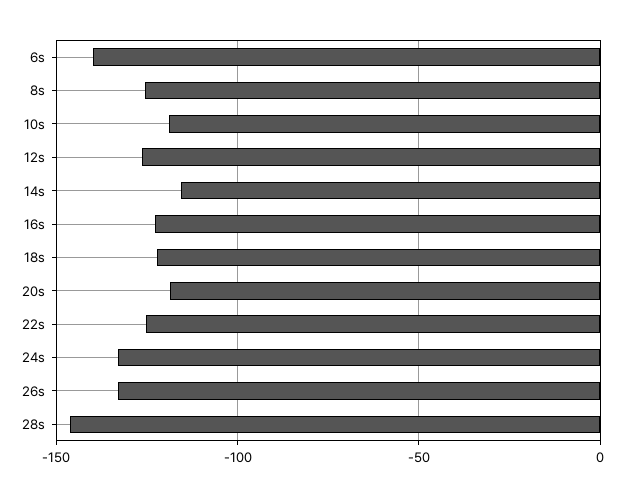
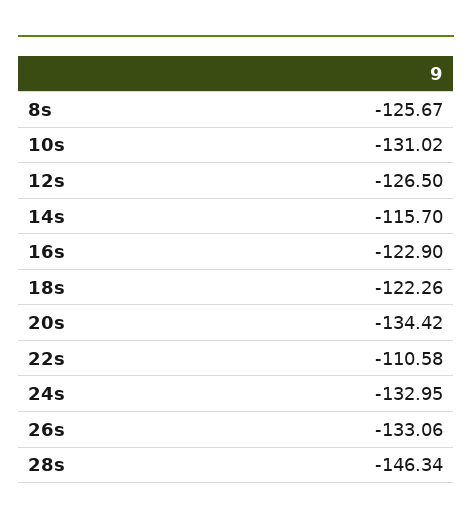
  {
-   "6s": -140,
    "8s": -125.67,
-   "10s": -120,
+   "10s": -131.02,
    "12s": -126.5,
    "14s": -115.7,
    "16s": -122.9,
    "18s": -122.26,
-   "20s": -120,
+   "20s": -134.42,
-   "22s": -125,
+   "22s": -110.58,
    "24s": -132.95,
    "26s": -133.06,
    "28s": -146.34
  }

